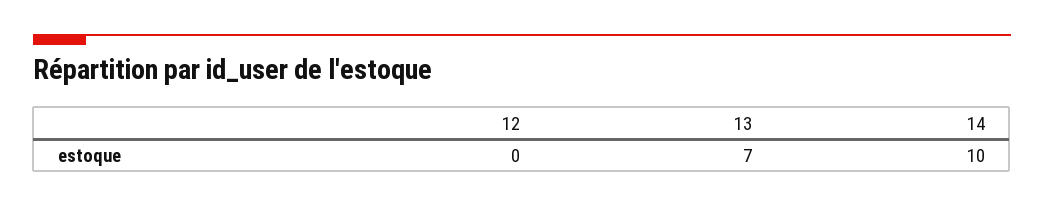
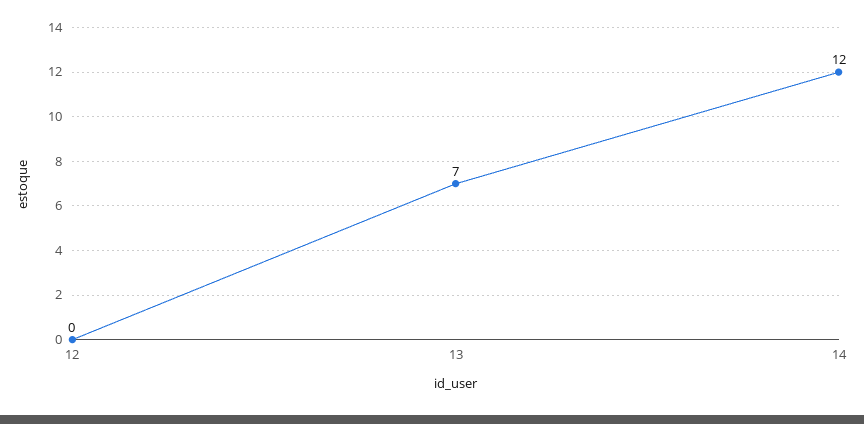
  {
    "12": 0,
    "13": 7,
-   "14": 10
+   "14": 12
  }

